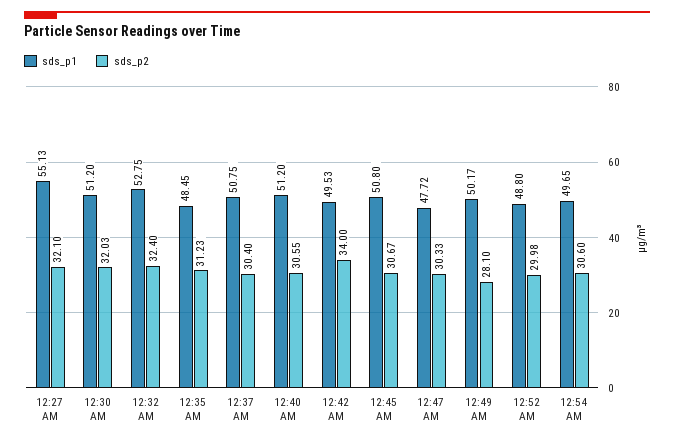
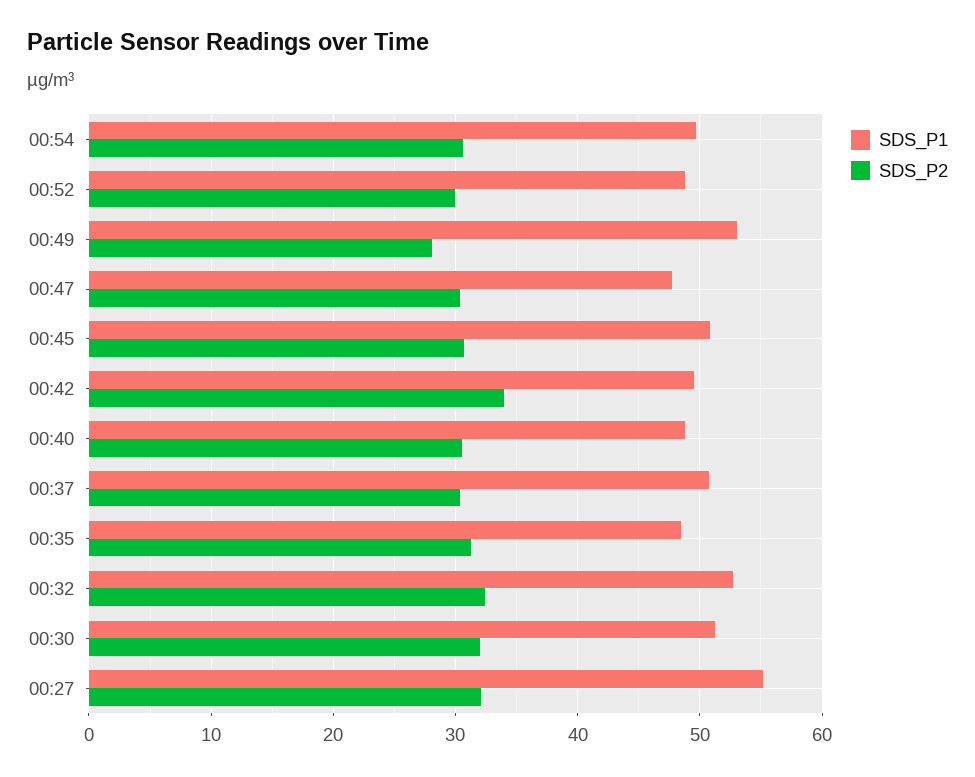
  {
    "sds_p1": {
      "12:27 AM": 55.13,
      "12:30 AM": 51.2,
      "12:32 AM": 52.75,
      "12:35 AM": 48.45,
      "12:37 AM": 50.75,
-     "12:40 AM": 51.2,
+     "12:40 AM": 49,
      "12:42 AM": 49.53,
      "12:45 AM": 50.8,
      "12:47 AM": 47.72,
-     "12:49 AM": 50.17,
+     "12:49 AM": 53,
      "12:52 AM": 48.8,
      "12:54 AM": 49.65
    },
    "sds_p2": {
      "12:27 AM": 32.1,
      "12:30 AM": 32.03,
      "12:32 AM": 32.4,
      "12:35 AM": 31.23,
      "12:37 AM": 30.4,
      "12:40 AM": 30.55,
      "12:42 AM": 34,
      "12:45 AM": 30.67,
      "12:47 AM": 30.33,
      "12:49 AM": 28.1,
      "12:52 AM": 29.98,
      "12:54 AM": 30.6
    }
  }

